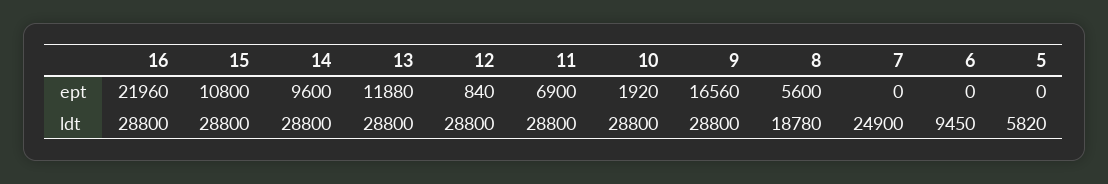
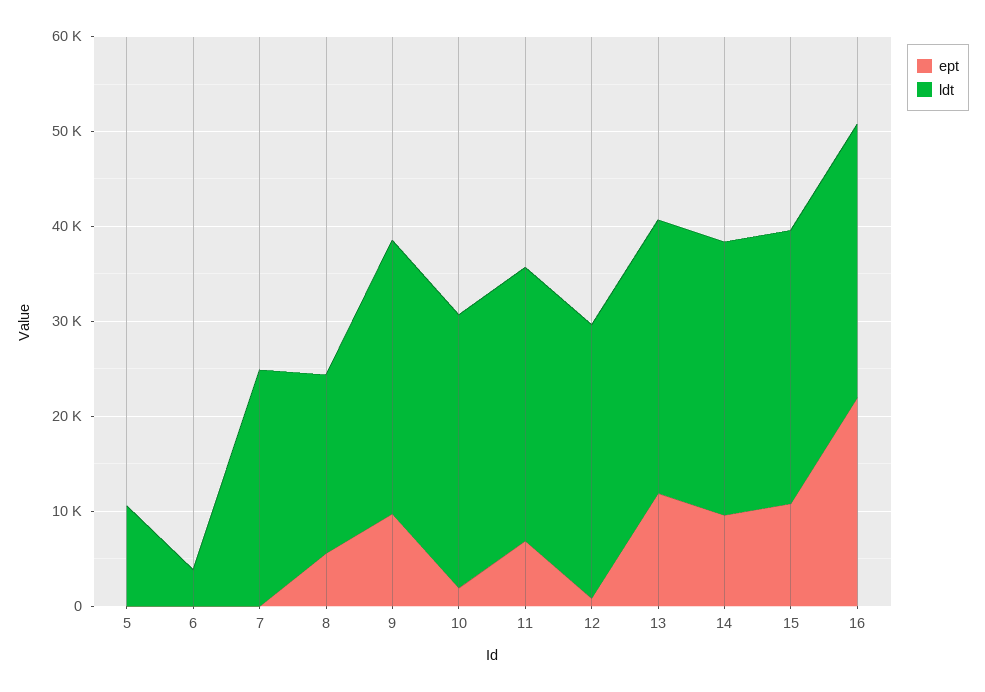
  {
    "ept": {
      "16": 21960,
      "15": 10800,
      "14": 9600,
      "13": 11880,
      "12": 840,
      "11": 6900,
      "10": 1920,
-     "9": 16560,
+     "9": 10000,
      "8": 5600,
      "7": 0,
      "6": 0,
      "5": 0
    },
    "ldt": {
      "16": 28800,
      "15": 28800,
      "14": 28800,
      "13": 28800,
      "12": 28800,
      "11": 28800,
      "10": 28800,
      "9": 28800,
      "8": 18780,
      "7": 24900,
-     "6": 9450,
+     "6": 4000,
-     "5": 5820
+     "5": 10000
    }
  }

